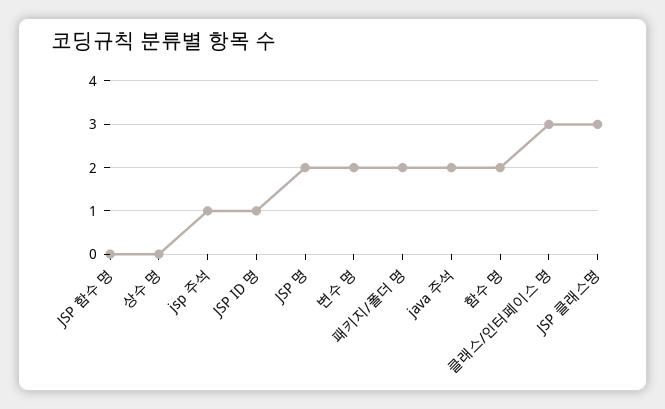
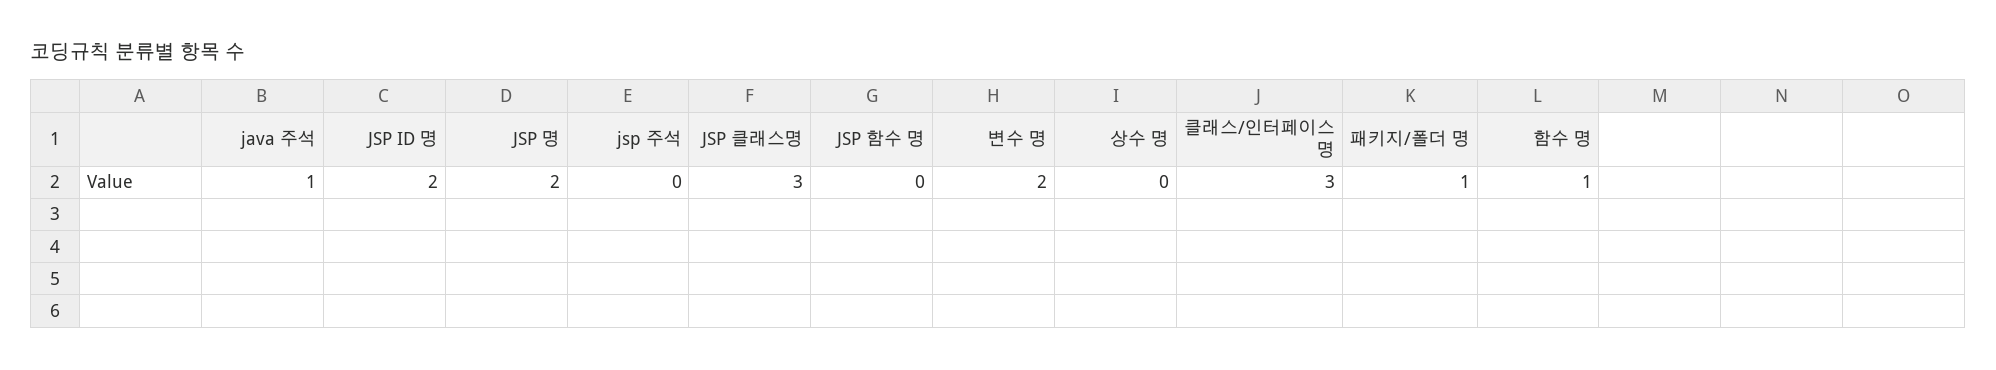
  {
    "JSP 함수 명": 0,
    "상수 명": 0,
-   "jsp 주석": 1,
+   "jsp 주석": 0,
-   "JSP ID 명": 1,
+   "JSP ID 명": 2,
    "JSP 명": 2,
    "변수 명": 2,
-   "패키지/폴더 명": 2,
+   "패키지/폴더 명": 1,
-   "java 주석": 2,
+   "java 주석": 1,
-   "함수 명": 2,
+   "함수 명": 1,
    "클래스/인터페이스 명": 3,
    "JSP 클래스명": 3
  }

